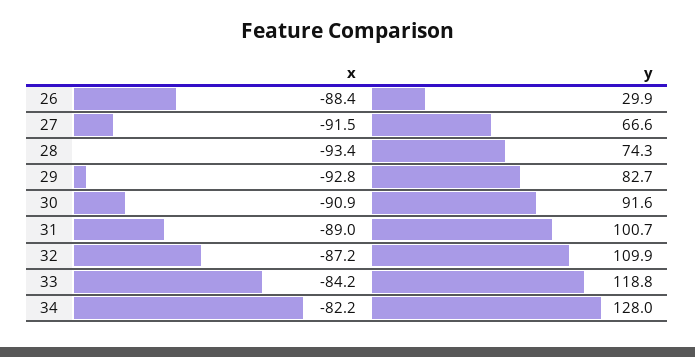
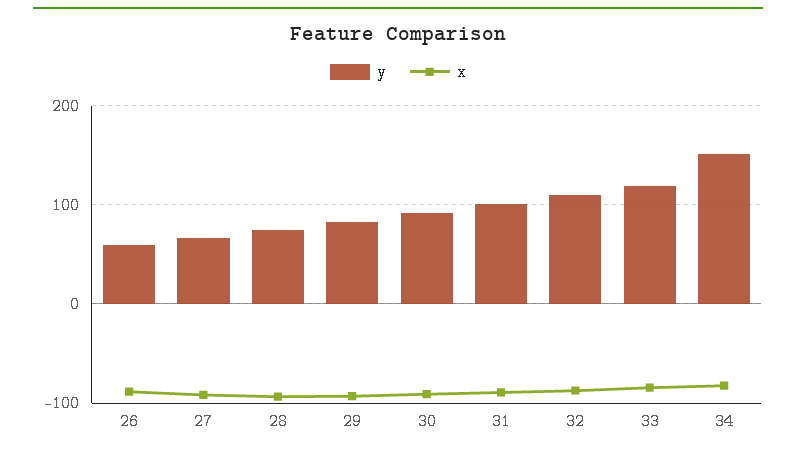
  {
    "x": {
      "26": -88.4,
      "27": -91.5,
      "28": -93.4,
      "29": -92.8,
      "30": -90.9,
      "31": -89,
      "32": -87.2,
      "33": -84.2,
      "34": -82.2
    },
    "y": {
-     "26": 29.9,
+     "26": 60,
      "27": 66.6,
      "28": 74.3,
      "29": 82.7,
      "30": 91.6,
      "31": 100.7,
      "32": 109.9,
      "33": 118.8,
-     "34": 128
+     "34": 150
    }
  }

